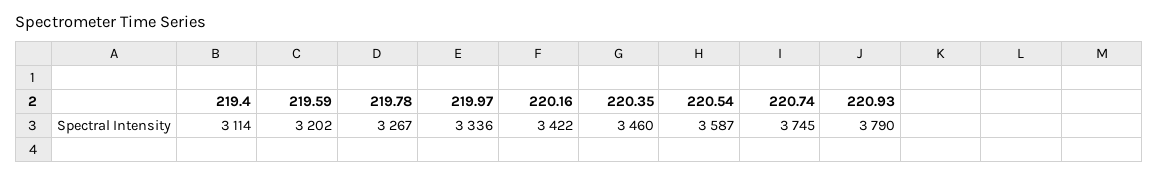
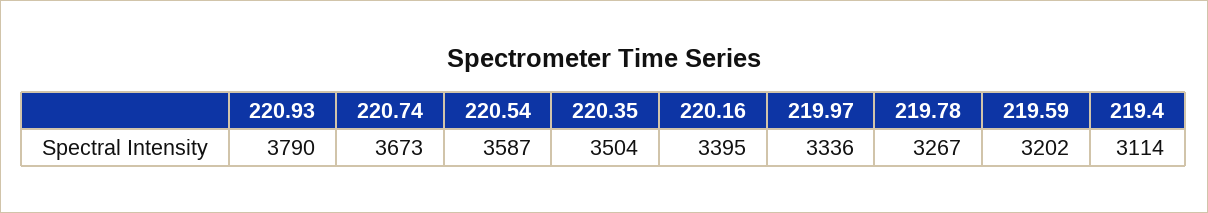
  {
    "219.4": 3114,
    "219.59": 3202,
    "219.78": 3267,
    "219.97": 3336,
-   "220.16": 3422,
+   "220.16": 3395,
-   "220.35": 3460,
+   "220.35": 3504,
    "220.54": 3587,
-   "220.74": 3745,
+   "220.74": 3673,
    "220.93": 3790
  }

